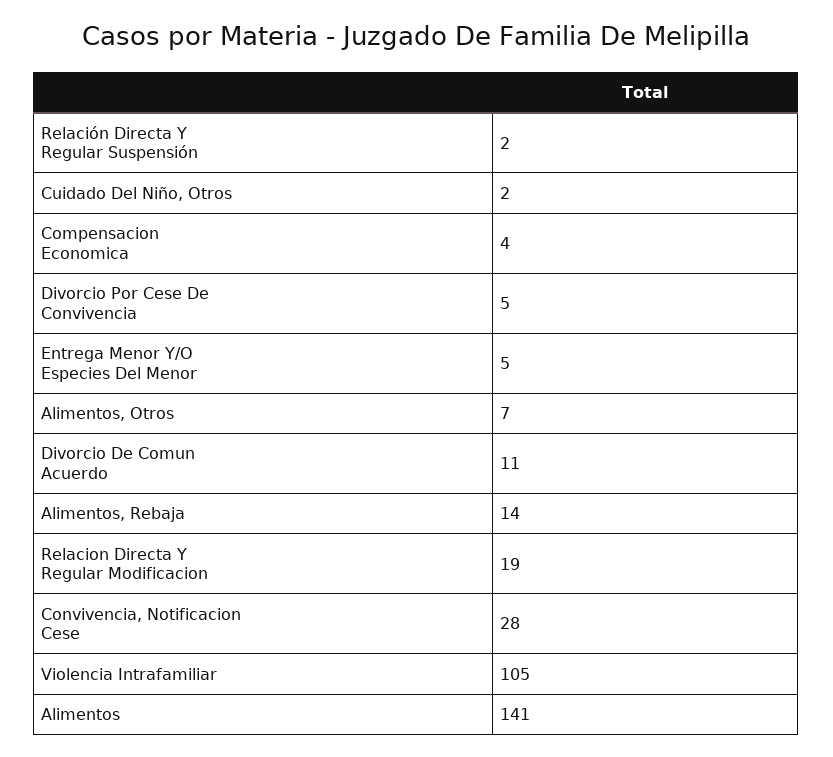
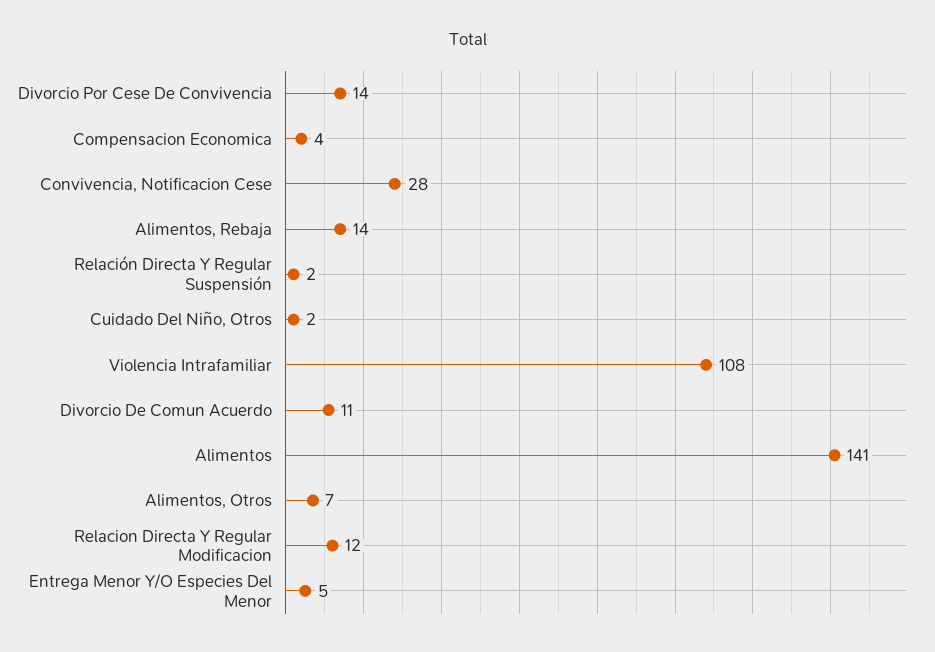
  {
    "Relación Directa Y Regular Suspensión": 2,
    "Cuidado Del Niño, Otros": 2,
    "Compensacion Economica": 4,
-   "Divorcio Por Cese De Convivencia": 5,
+   "Divorcio Por Cese De Convivencia": 14,
    "Entrega Menor Y/O Especies Del Menor": 5,
    "Alimentos, Otros": 7,
    "Divorcio De Comun Acuerdo": 11,
    "Alimentos, Rebaja": 14,
-   "Relacion Directa Y Regular Modificacion": 19,
+   "Relacion Directa Y Regular Modificacion": 12,
    "Convivencia, Notificacion Cese": 28,
-   "Violencia Intrafamiliar": 105,
+   "Violencia Intrafamiliar": 108,
    "Alimentos": 141
  }

